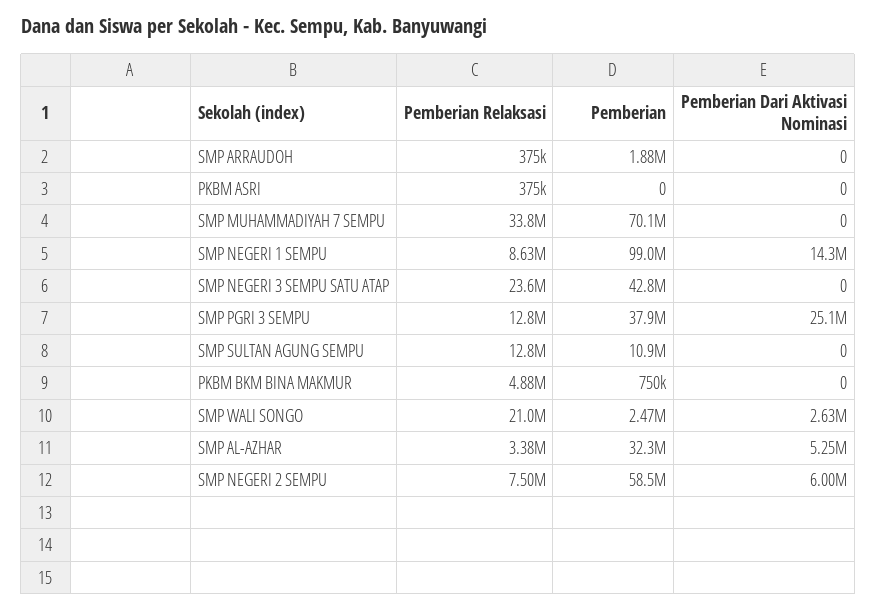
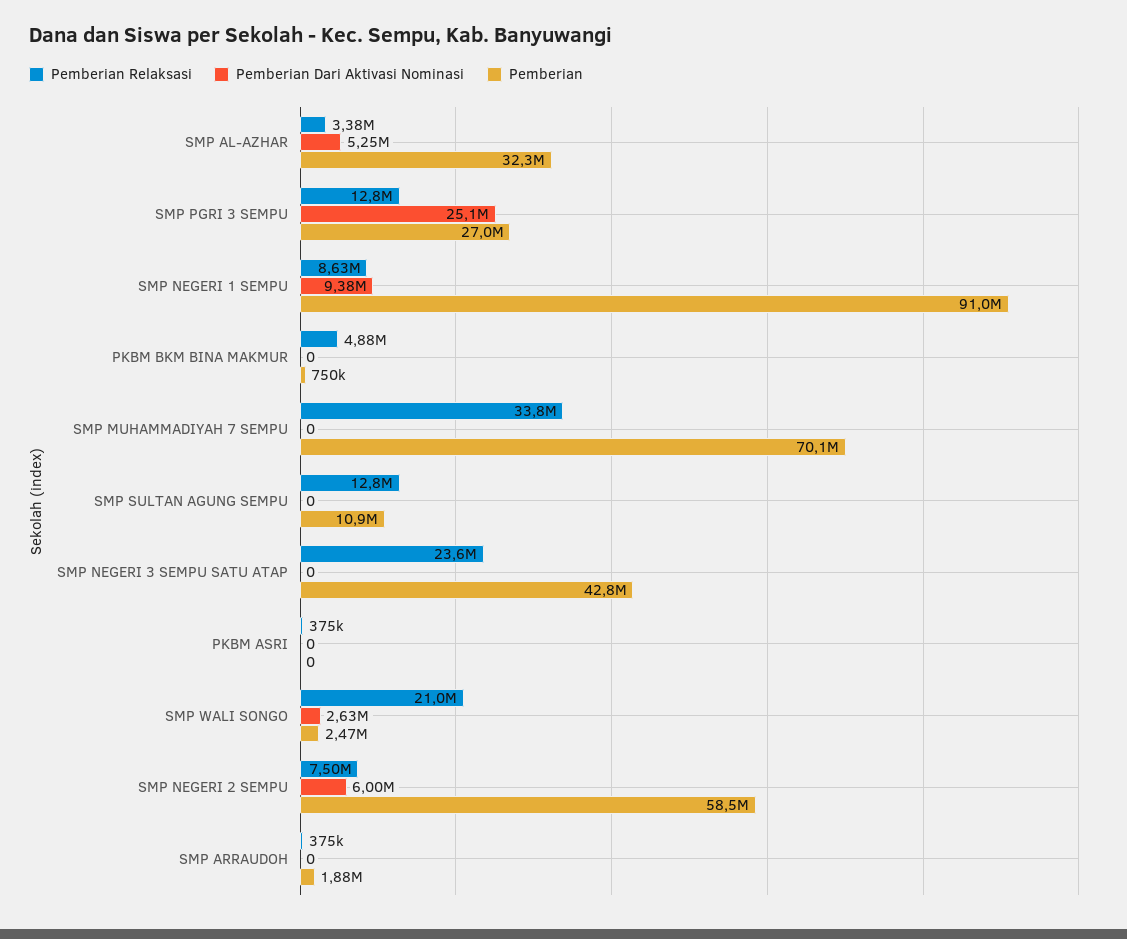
  {
    "Pemberian Relaksasi": {
      "SMP ARRAUDOH": 375000,
      "PKBM ASRI": 375000,
      "SMP MUHAMMADIYAH 7 SEMPU": 33800000,
      "SMP NEGERI 1 SEMPU": 8630000,
      "SMP NEGERI 3 SEMPU SATU ATAP": 23600000,
      "SMP PGRI 3 SEMPU": 12800000,
      "SMP SULTAN AGUNG SEMPU": 12800000,
      "PKBM BKM BINA MAKMUR": 4880000,
      "SMP WALI SONGO": 21000000,
      "SMP AL-AZHAR": 3380000,
      "SMP NEGERI 2 SEMPU": 7500000
    },
    "Pemberian": {
      "SMP ARRAUDOH": 1880000,
      "PKBM ASRI": 0,
      "SMP MUHAMMADIYAH 7 SEMPU": 70100000,
-     "SMP NEGERI 1 SEMPU": 99000000,
+     "SMP NEGERI 1 SEMPU": 91000000,
      "SMP NEGERI 3 SEMPU SATU ATAP": 42800000,
-     "SMP PGRI 3 SEMPU": 37900000,
+     "SMP PGRI 3 SEMPU": 27000000,
      "SMP SULTAN AGUNG SEMPU": 10900000,
      "PKBM BKM BINA MAKMUR": 750000,
      "SMP WALI SONGO": 2470000,
      "SMP AL-AZHAR": 32300000,
      "SMP NEGERI 2 SEMPU": 58500000
    },
    "Pemberian Dari Aktivasi Nominasi": {
      "SMP ARRAUDOH": 0,
      "PKBM ASRI": 0,
      "SMP MUHAMMADIYAH 7 SEMPU": 0,
-     "SMP NEGERI 1 SEMPU": 14300000,
+     "SMP NEGERI 1 SEMPU": 9380000,
      "SMP NEGERI 3 SEMPU SATU ATAP": 0,
      "SMP PGRI 3 SEMPU": 25100000,
      "SMP SULTAN AGUNG SEMPU": 0,
      "PKBM BKM BINA MAKMUR": 0,
      "SMP WALI SONGO": 2630000,
      "SMP AL-AZHAR": 5250000,
      "SMP NEGERI 2 SEMPU": 6000000
    }
  }

